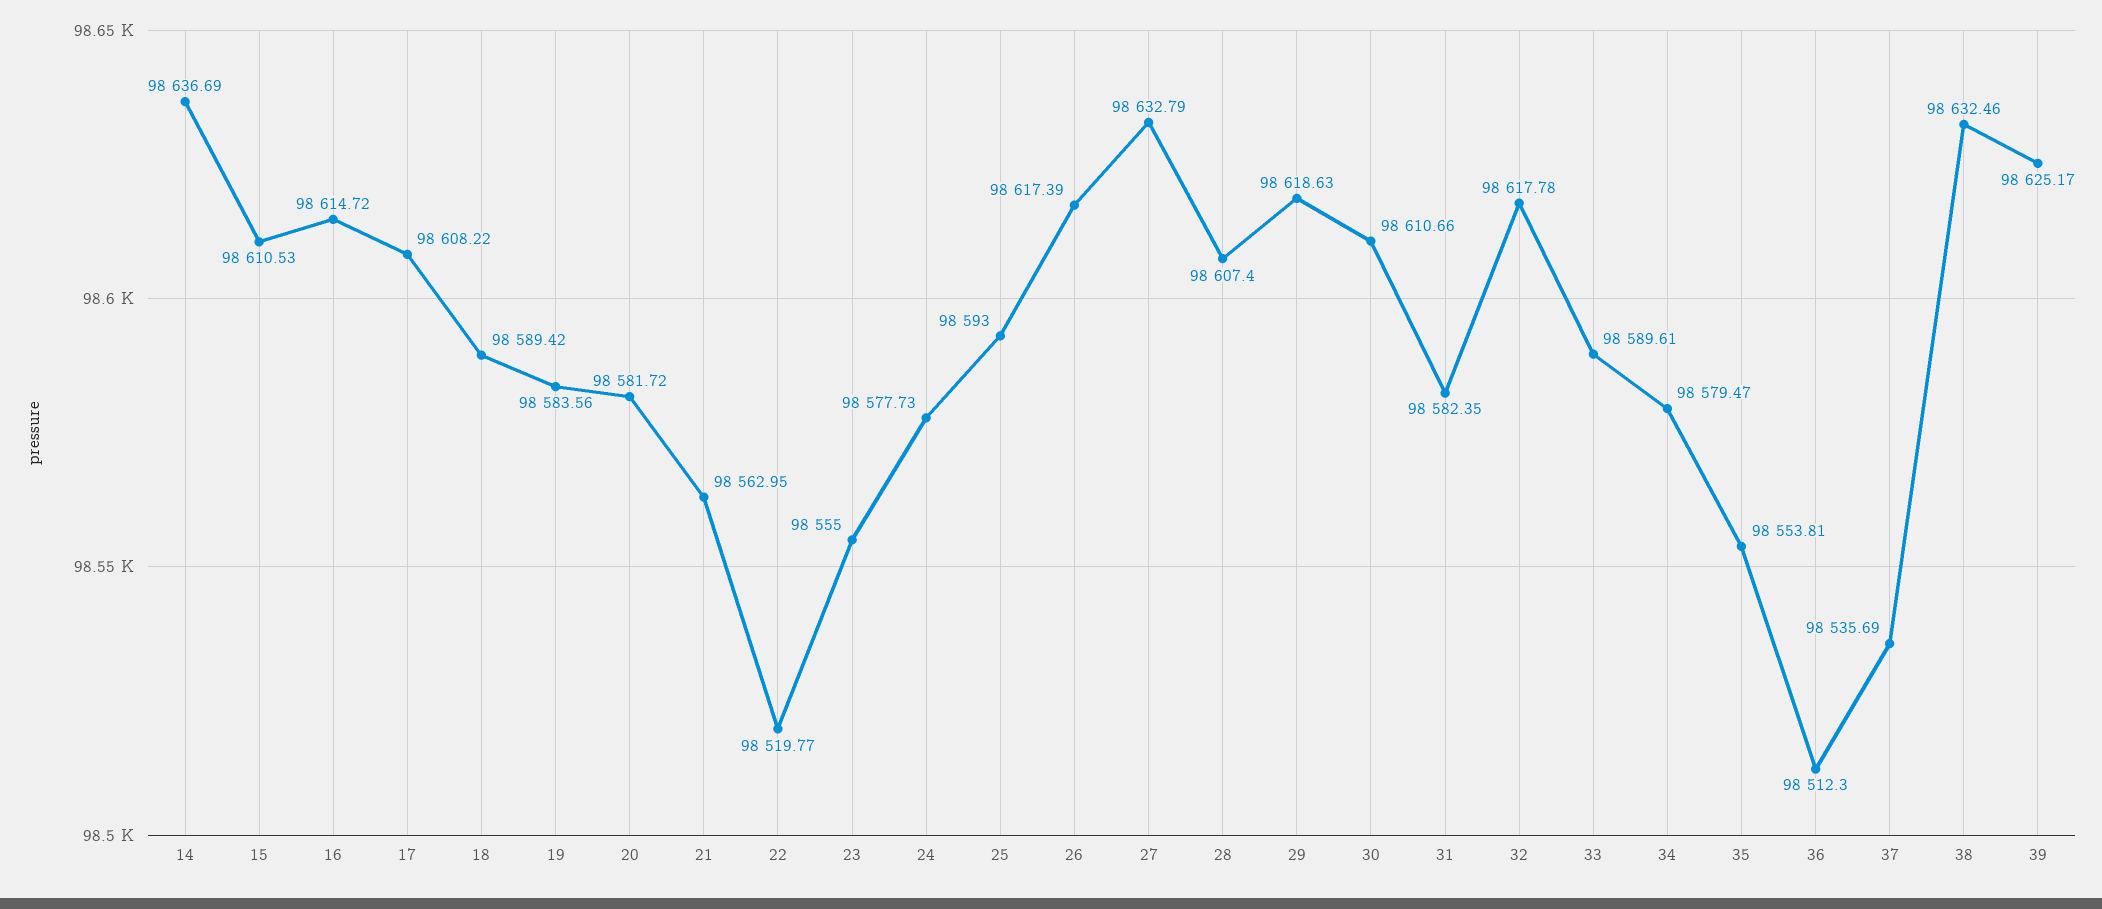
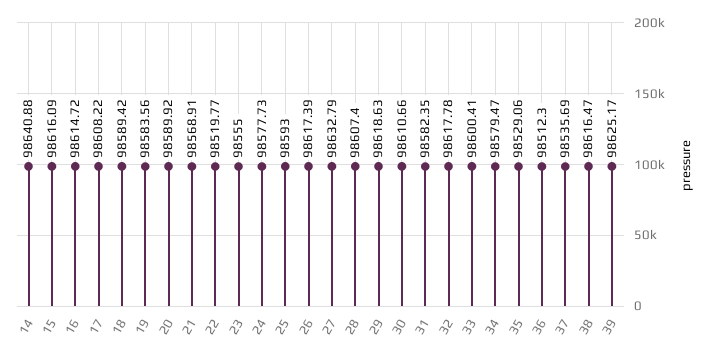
  {
-   "14": 98636.69,
+   "14": 98640.88,
-   "15": 98610.53,
+   "15": 98616.09,
    "16": 98614.72,
    "17": 98608.22,
    "18": 98589.42,
    "19": 98583.56,
-   "20": 98581.72,
+   "20": 98589.92,
-   "21": 98562.95,
+   "21": 98568.91,
    "22": 98519.77,
    "23": 98555,
    "24": 98577.73,
    "25": 98593,
    "26": 98617.39,
    "27": 98632.79,
    "28": 98607.4,
    "29": 98618.63,
    "30": 98610.66,
    "31": 98582.35,
    "32": 98617.78,
-   "33": 98589.61,
+   "33": 98600.41,
    "34": 98579.47,
-   "35": 98553.81,
+   "35": 98529.06,
    "36": 98512.3,
    "37": 98535.69,
-   "38": 98632.46,
+   "38": 98616.47,
    "39": 98625.17
  }

